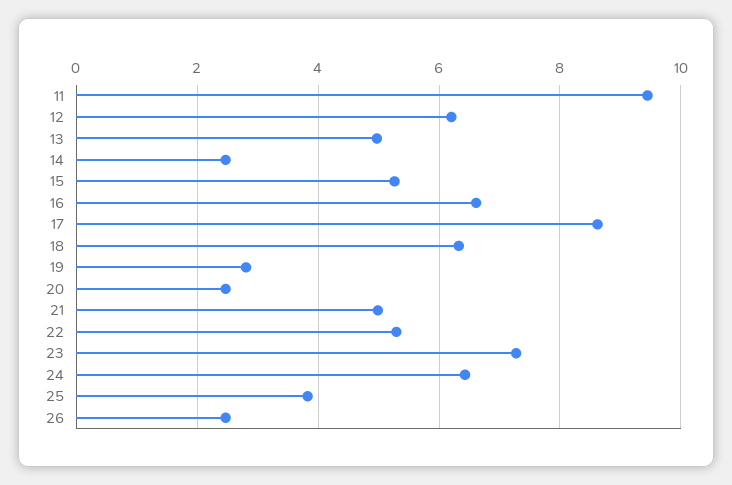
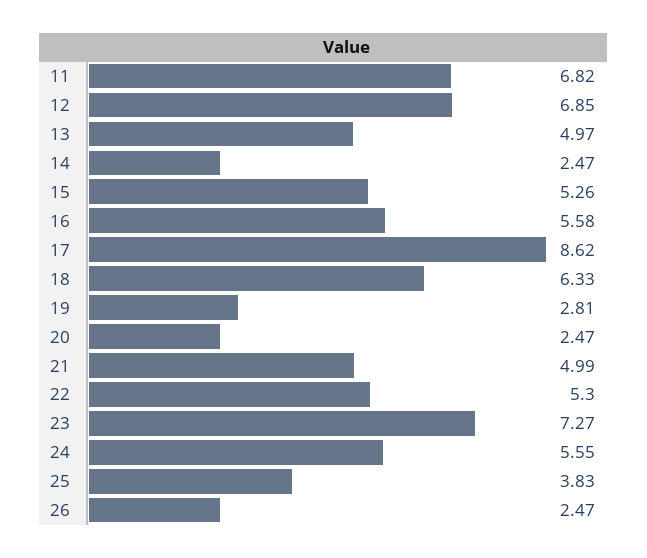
  {
-   "11": 9.4,
+   "11": 6.82,
-   "12": 6.2,
+   "12": 6.85,
    "13": 4.97,
    "14": 2.47,
    "15": 5.26,
-   "16": 6.6,
+   "16": 5.58,
    "17": 8.62,
    "18": 6.33,
    "19": 2.81,
    "20": 2.47,
    "21": 4.99,
    "22": 5.3,
    "23": 7.27,
-   "24": 6.4,
+   "24": 5.55,
    "25": 3.83,
    "26": 2.47
  }

